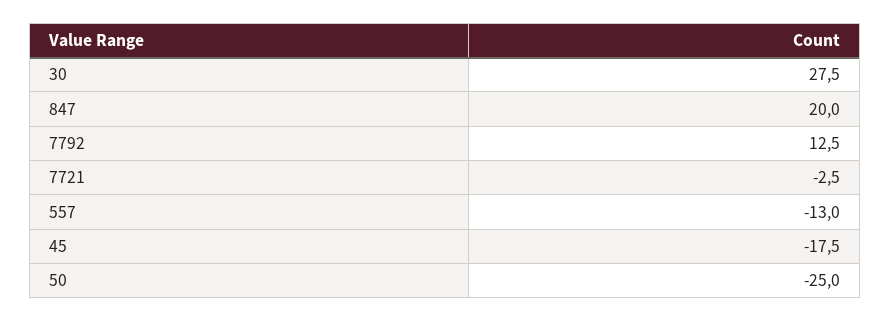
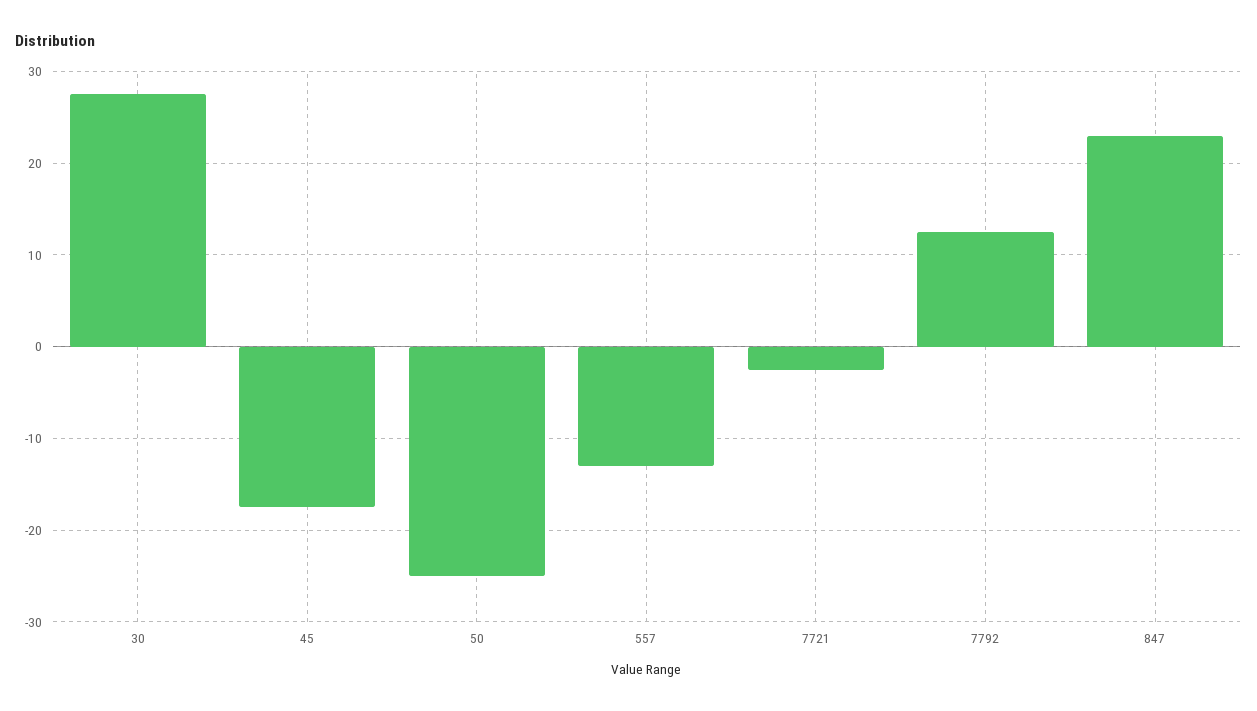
  {
    "30": 27.5,
-   "847": 20,
+   "847": 23,
    "7792": 12.5,
    "7721": -2.5,
    "557": -13,
    "45": -17.5,
    "50": -25
  }

